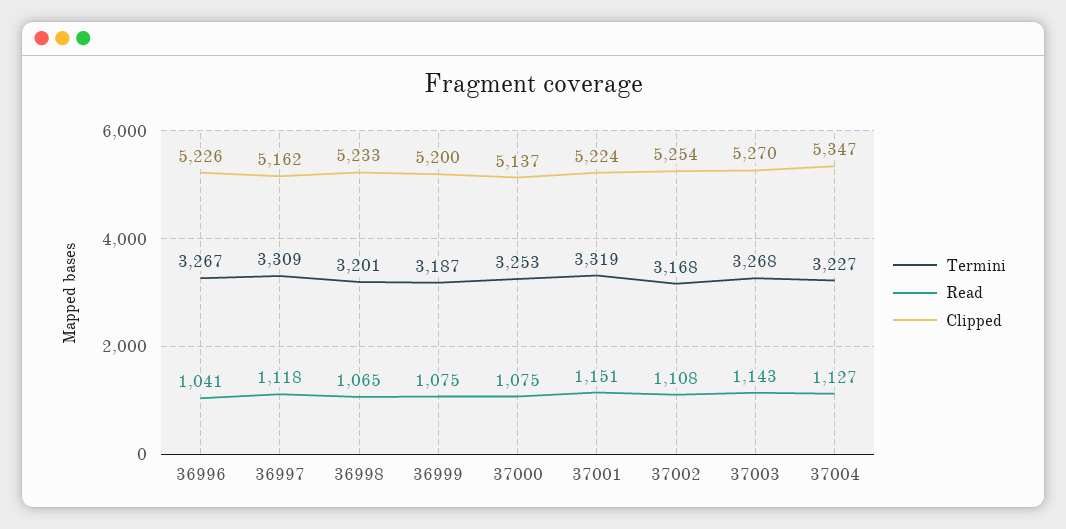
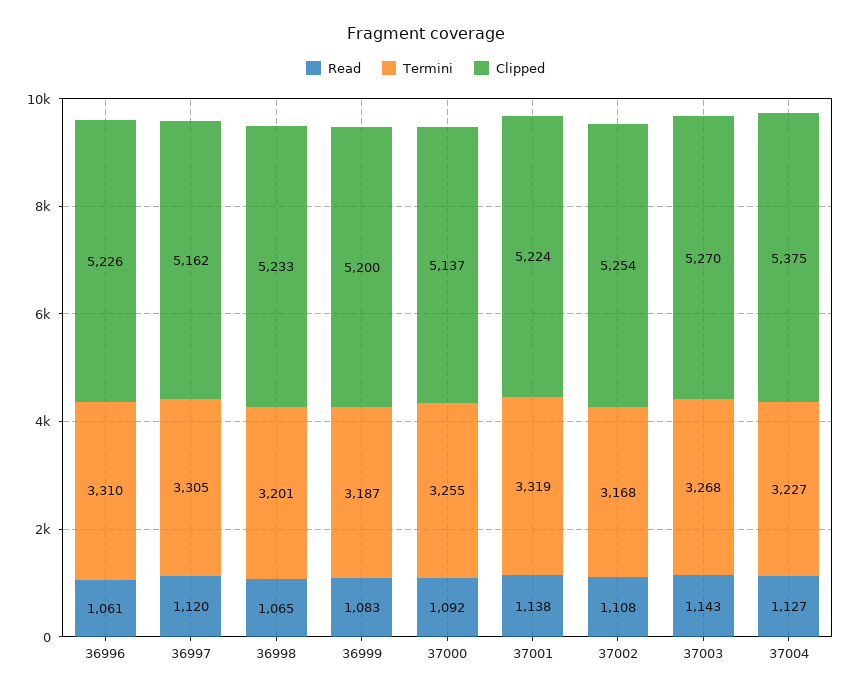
  {
    "Termini": {
-     "36996": 3267,
+     "36996": 3310,
-     "36997": 3309,
+     "36997": 3305,
      "36998": 3201,
      "36999": 3187,
-     "37000": 3253,
+     "37000": 3255,
      "37001": 3319,
      "37002": 3168,
      "37003": 3268,
      "37004": 3227
    },
    "Read": {
-     "36996": 1041,
+     "36996": 1061,
-     "36997": 1118,
+     "36997": 1120,
      "36998": 1065,
-     "36999": 1075,
+     "36999": 1083,
-     "37000": 1075,
+     "37000": 1092,
-     "37001": 1151,
+     "37001": 1138,
      "37002": 1108,
      "37003": 1143,
      "37004": 1127
    },
    "Clipped": {
      "36996": 5226,
      "36997": 5162,
      "36998": 5233,
      "36999": 5200,
      "37000": 5137,
      "37001": 5224,
      "37002": 5254,
      "37003": 5270,
-     "37004": 5347
+     "37004": 5375
    }
  }

